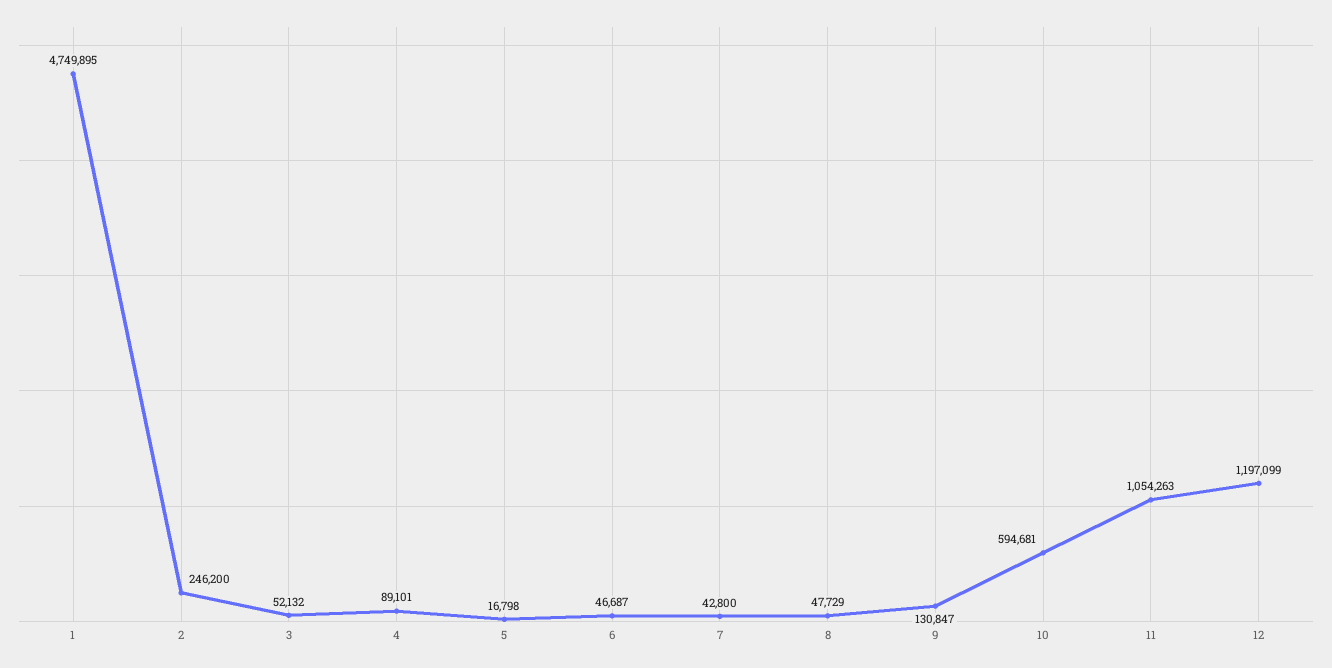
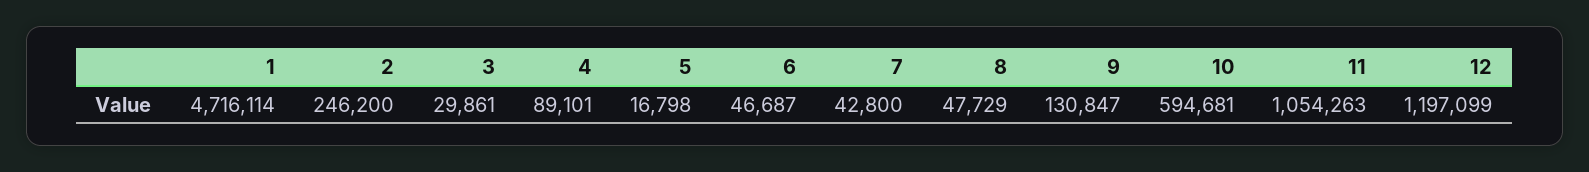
  {
-   "1": 4749895,
+   "1": 4716114,
    "2": 246200,
-   "3": 52132,
+   "3": 29861,
    "4": 89101,
    "5": 16798,
    "6": 46687,
    "7": 42800,
    "8": 47729,
    "9": 130847,
    "10": 594681,
    "11": 1054263,
    "12": 1197099
  }

